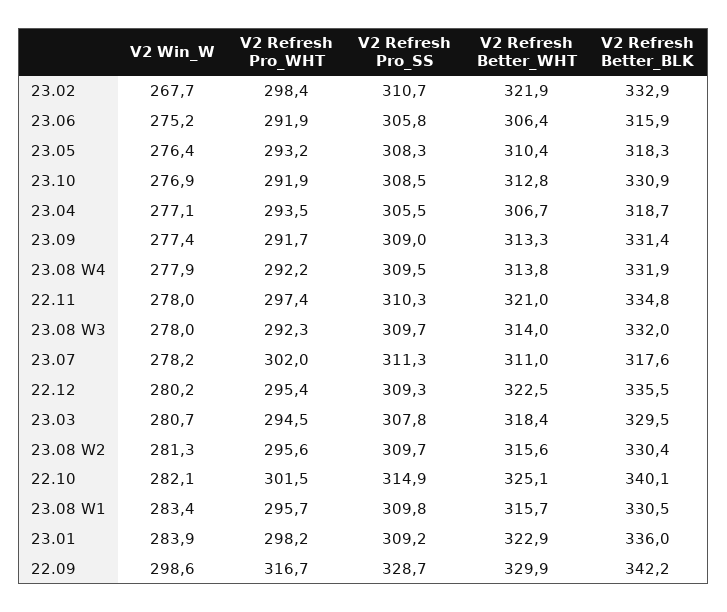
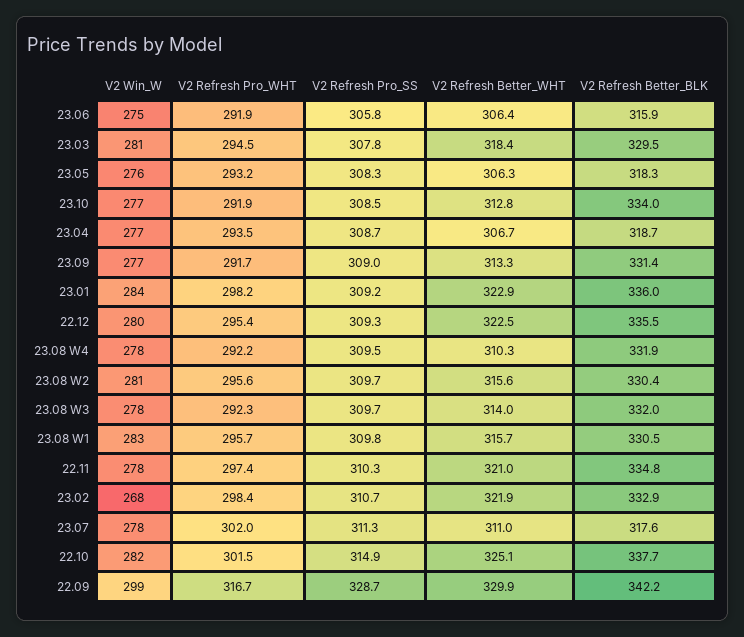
  {
    "V2 Win_W": {
      "23.02": 267.7,
      "23.06": 275.2,
      "23.05": 276.4,
      "23.10": 276.9,
      "23.04": 277.1,
      "23.09": 277.4,
      "23.08 W4": 277.9,
      "22.11": 278,
      "23.08 W3": 278,
      "23.07": 278.2,
      "22.12": 280.2,
      "23.03": 280.7,
      "23.08 W2": 281.3,
      "22.10": 282.1,
      "23.08 W1": 283.4,
      "23.01": 283.9,
      "22.09": 298.6
    },
    "V2 Refresh Pro_WHT": {
      "23.02": 298.4,
      "23.06": 291.9,
      "23.05": 293.2,
      "23.10": 291.9,
      "23.04": 293.5,
      "23.09": 291.7,
      "23.08 W4": 292.2,
      "22.11": 297.4,
      "23.08 W3": 292.3,
      "23.07": 302,
      "22.12": 295.4,
      "23.03": 294.5,
      "23.08 W2": 295.6,
      "22.10": 301.5,
      "23.08 W1": 295.7,
      "23.01": 298.2,
      "22.09": 316.7
    },
    "V2 Refresh Pro_SS": {
      "23.02": 310.7,
      "23.06": 305.8,
      "23.05": 308.3,
      "23.10": 308.5,
-     "23.04": 305.5,
+     "23.04": 308.7,
      "23.09": 309,
      "23.08 W4": 309.5,
      "22.11": 310.3,
      "23.08 W3": 309.7,
      "23.07": 311.3,
      "22.12": 309.3,
      "23.03": 307.8,
      "23.08 W2": 309.7,
      "22.10": 314.9,
      "23.08 W1": 309.8,
      "23.01": 309.2,
      "22.09": 328.7
    },
    "V2 Refresh Better_WHT": {
      "23.02": 321.9,
      "23.06": 306.4,
-     "23.05": 310.4,
+     "23.05": 306.3,
      "23.10": 312.8,
      "23.04": 306.7,
      "23.09": 313.3,
-     "23.08 W4": 313.8,
+     "23.08 W4": 310.3,
      "22.11": 321,
      "23.08 W3": 314,
      "23.07": 311,
      "22.12": 322.5,
      "23.03": 318.4,
      "23.08 W2": 315.6,
      "22.10": 325.1,
      "23.08 W1": 315.7,
      "23.01": 322.9,
      "22.09": 329.9
    },
    "V2 Refresh Better_BLK": {
      "23.02": 332.9,
      "23.06": 315.9,
      "23.05": 318.3,
-     "23.10": 330.9,
+     "23.10": 334,
      "23.04": 318.7,
      "23.09": 331.4,
      "23.08 W4": 331.9,
      "22.11": 334.8,
      "23.08 W3": 332,
      "23.07": 317.6,
      "22.12": 335.5,
      "23.03": 329.5,
      "23.08 W2": 330.4,
-     "22.10": 340.1,
+     "22.10": 337.7,
      "23.08 W1": 330.5,
      "23.01": 336,
      "22.09": 342.2
    }
  }

